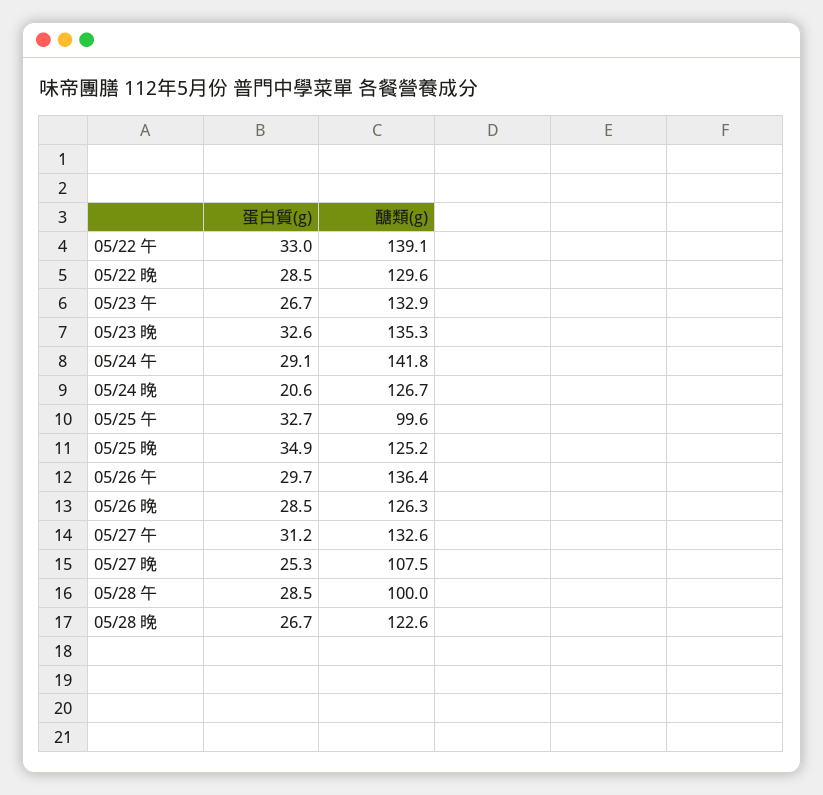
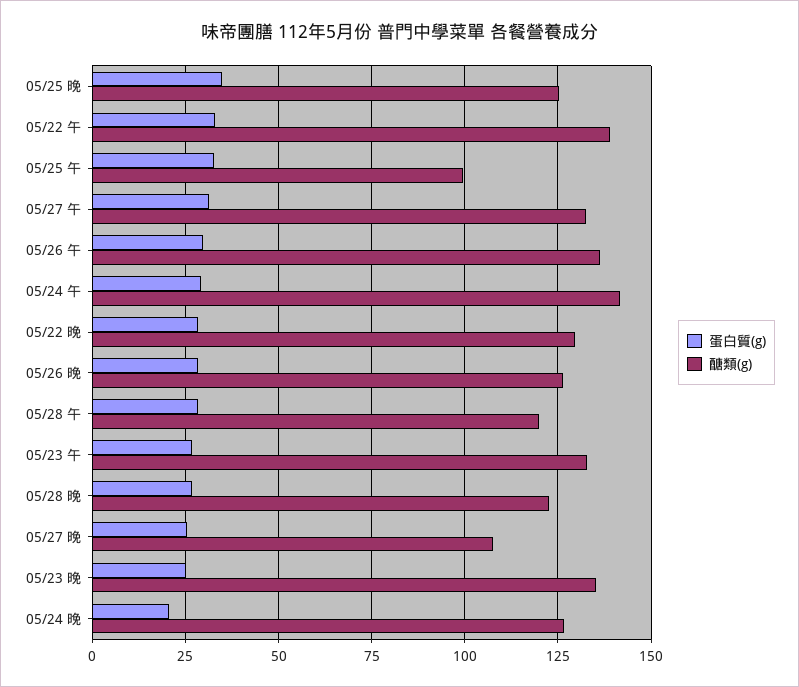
  {
    "蛋白質(g)": {
      "05/22 午": 33,
      "05/22 晚": 28.5,
      "05/23 午": 26.7,
-     "05/23 晚": 32.6,
+     "05/23 晚": 25,
      "05/24 午": 29.1,
      "05/24 晚": 20.6,
      "05/25 午": 32.7,
      "05/25 晚": 34.9,
      "05/26 午": 29.7,
      "05/26 晚": 28.5,
      "05/27 午": 31.2,
      "05/27 晚": 25.3,
      "05/28 午": 28.5,
      "05/28 晚": 26.7
    },
    "醣類(g)": {
      "05/22 午": 139.1,
      "05/22 晚": 129.6,
      "05/23 午": 132.9,
      "05/23 晚": 135.3,
      "05/24 午": 141.8,
      "05/24 晚": 126.7,
      "05/25 午": 99.6,
      "05/25 晚": 125.2,
      "05/26 午": 136.4,
      "05/26 晚": 126.3,
      "05/27 午": 132.6,
      "05/27 晚": 107.5,
-     "05/28 午": 100,
+     "05/28 午": 120,
      "05/28 晚": 122.6
    }
  }

